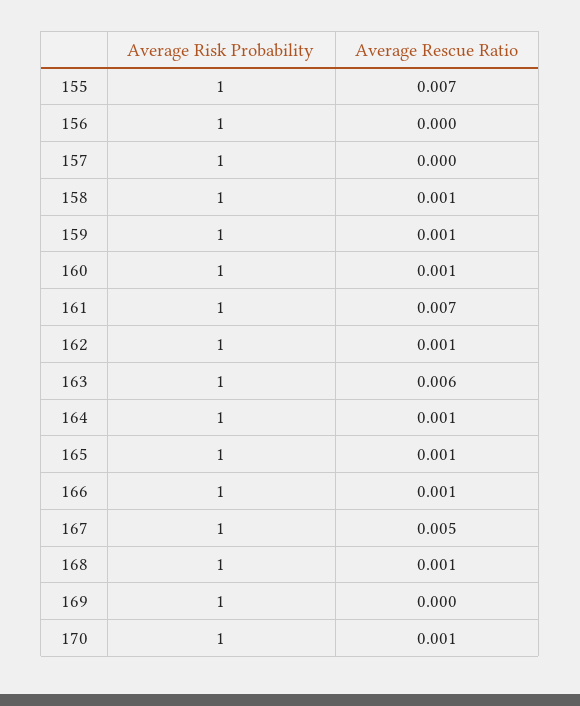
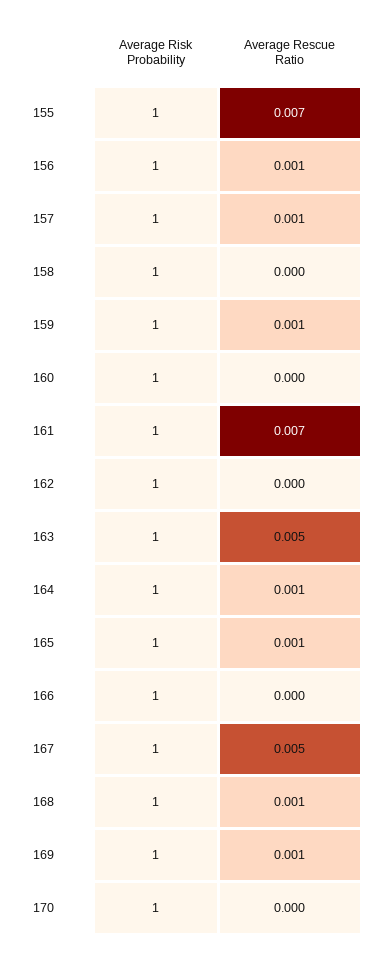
  {
    "Average Risk Probability": {
      "155": 1,
      "156": 1,
      "157": 1,
      "158": 1,
      "159": 1,
      "160": 1,
      "161": 1,
      "162": 1,
      "163": 1,
      "164": 1,
      "165": 1,
      "166": 1,
      "167": 1,
      "168": 1,
      "169": 1,
      "170": 1
    },
    "Average Rescue Ratio": {
      "155": 0.007,
-     "156": 0,
+     "156": 0.001,
-     "157": 0,
+     "157": 0.001,
-     "158": 0.001,
+     "158": 0,
      "159": 0.001,
-     "160": 0.001,
+     "160": 0,
      "161": 0.007,
-     "162": 0.001,
+     "162": 0,
-     "163": 0.006,
+     "163": 0.005,
      "164": 0.001,
      "165": 0.001,
-     "166": 0.001,
+     "166": 0,
      "167": 0.005,
      "168": 0.001,
-     "169": 0,
+     "169": 0.001,
-     "170": 0.001
+     "170": 0
    }
  }

